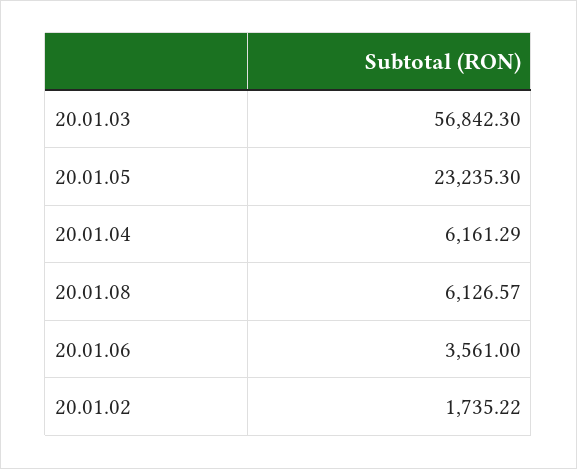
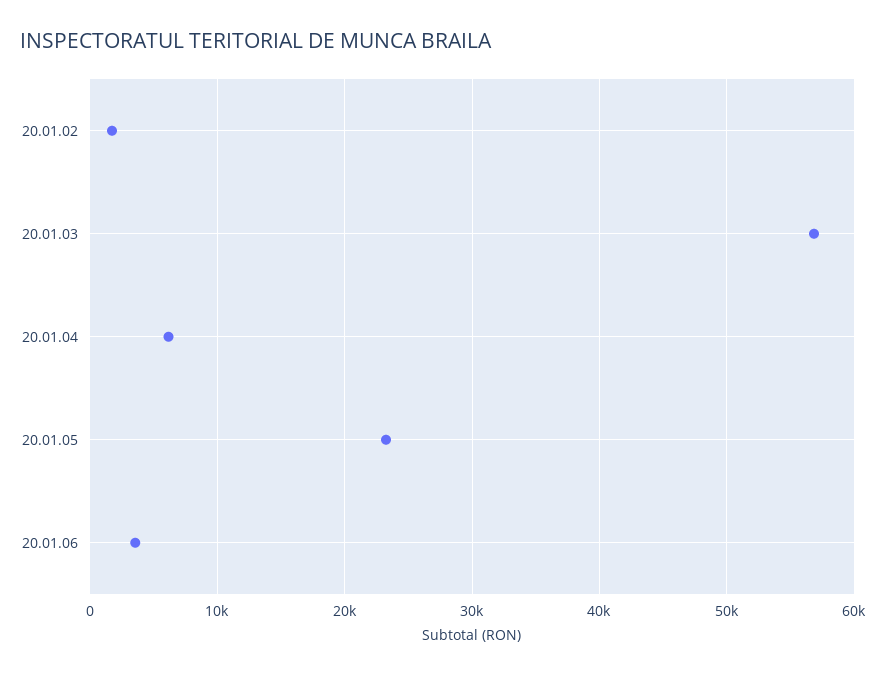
  {
    "20.01.03": 56842.3,
    "20.01.05": 23235.3,
    "20.01.04": 6161.29,
-   "20.01.08": 6126.57,
    "20.01.06": 3561,
    "20.01.02": 1735.22
  }

